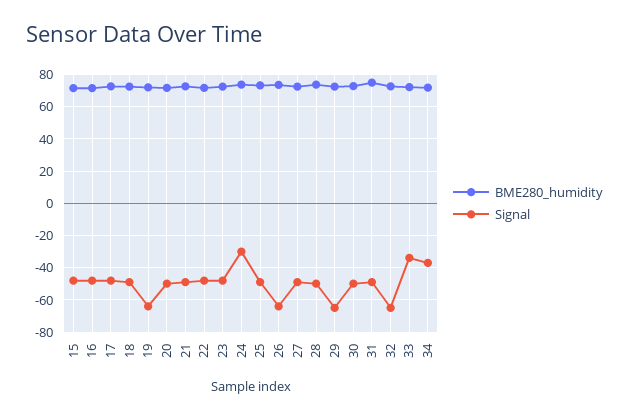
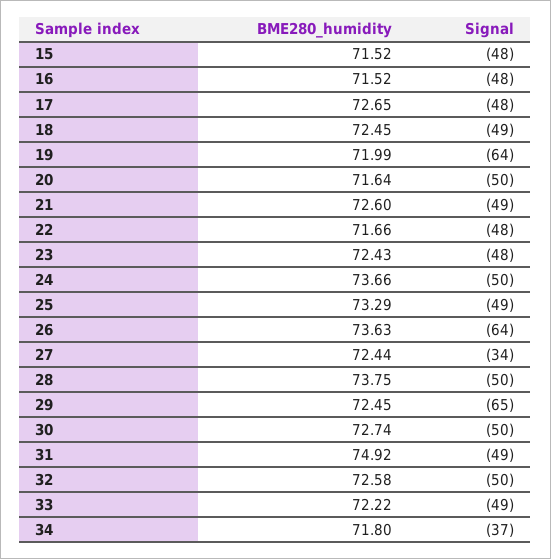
  {
    "BME280_humidity": {
      "15": 71.52,
      "16": 71.52,
      "17": 72.65,
      "18": 72.45,
      "19": 71.99,
      "20": 71.64,
      "21": 72.6,
      "22": 71.66,
      "23": 72.43,
      "24": 73.66,
      "25": 73.29,
      "26": 73.63,
      "27": 72.44,
      "28": 73.75,
      "29": 72.45,
      "30": 72.74,
      "31": 74.92,
      "32": 72.58,
      "33": 72.22,
      "34": 71.8
    },
    "Signal": {
      "15": -48,
      "16": -48,
      "17": -48,
      "18": -49,
      "19": -64,
      "20": -50,
      "21": -49,
      "22": -48,
      "23": -48,
-     "24": -30,
+     "24": -50,
      "25": -49,
      "26": -64,
-     "27": -50,
+     "27": -34,
      "28": -50,
      "29": -65,
      "30": -50,
      "31": -49,
-     "32": -65,
+     "32": -50,
-     "33": -35,
+     "33": -49,
      "34": -37
    }
  }

